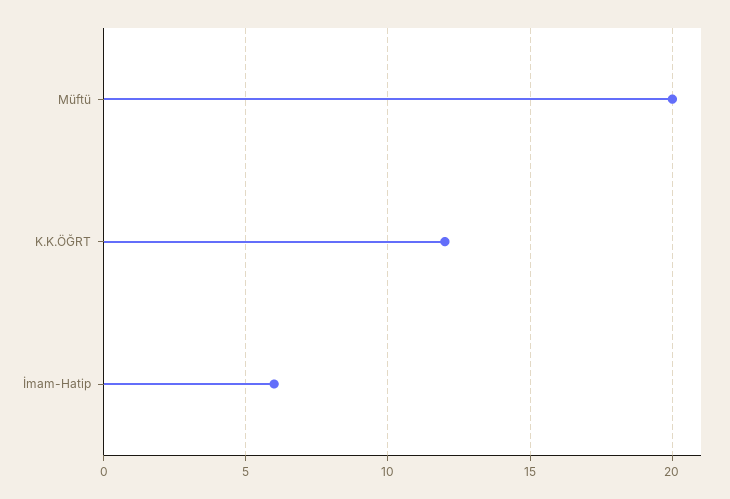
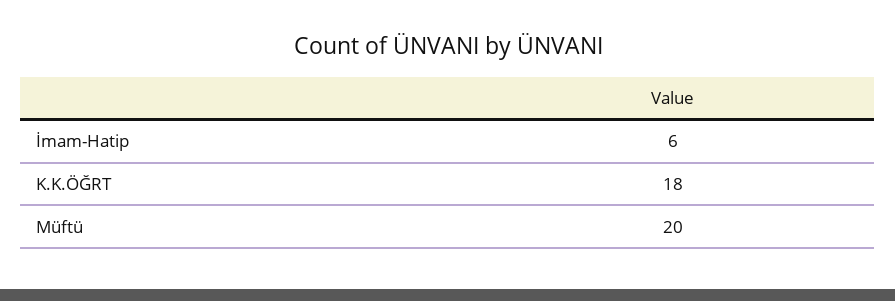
  {
    "Müftü": 20,
-   "K.K.ÖĞRT": 12,
+   "K.K.ÖĞRT": 18,
    "İmam-Hatip": 6
  }

